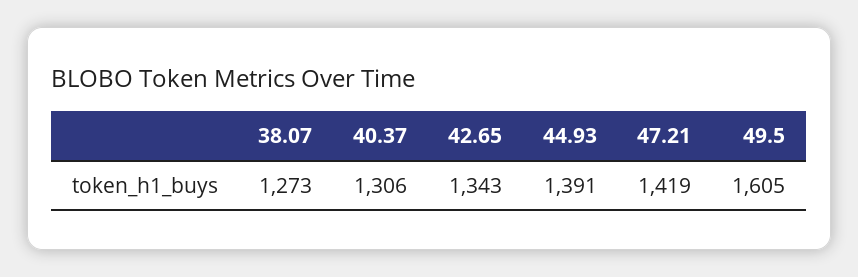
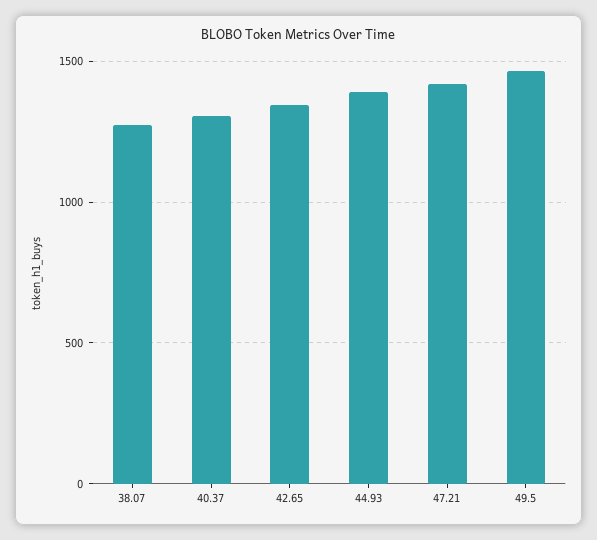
  {
    "38.07": 1273,
    "40.37": 1306,
    "42.65": 1343,
    "44.93": 1391,
    "47.21": 1419,
-   "49.5": 1605
+   "49.5": 1450
  }

